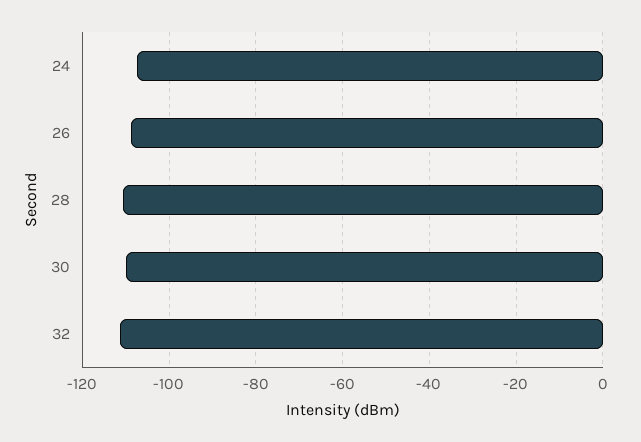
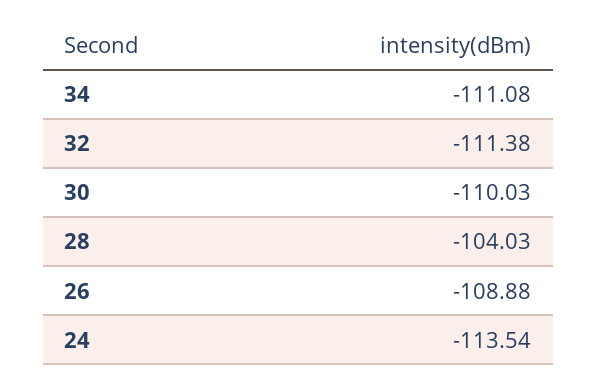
  {
-   "24": -108,
+   "24": -113.54,
    "26": -108.88,
-   "28": -110,
+   "28": -104.03,
    "30": -110.03,
-   "32": -111.38
+   "32": -111.38,
+   "34": -111.08
  }

